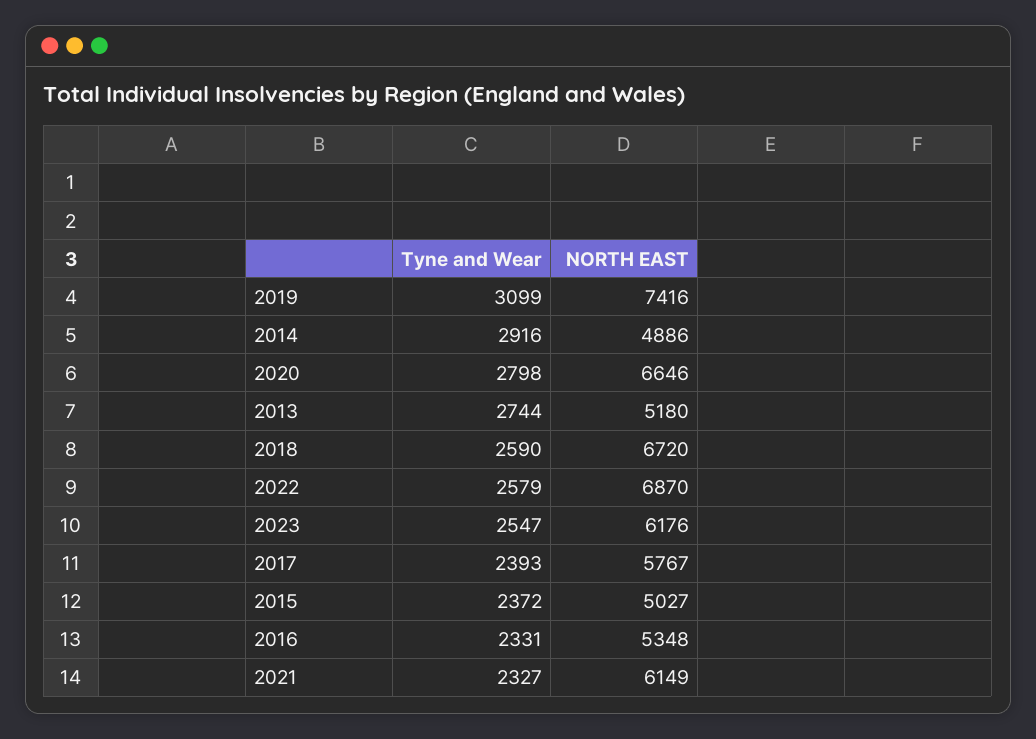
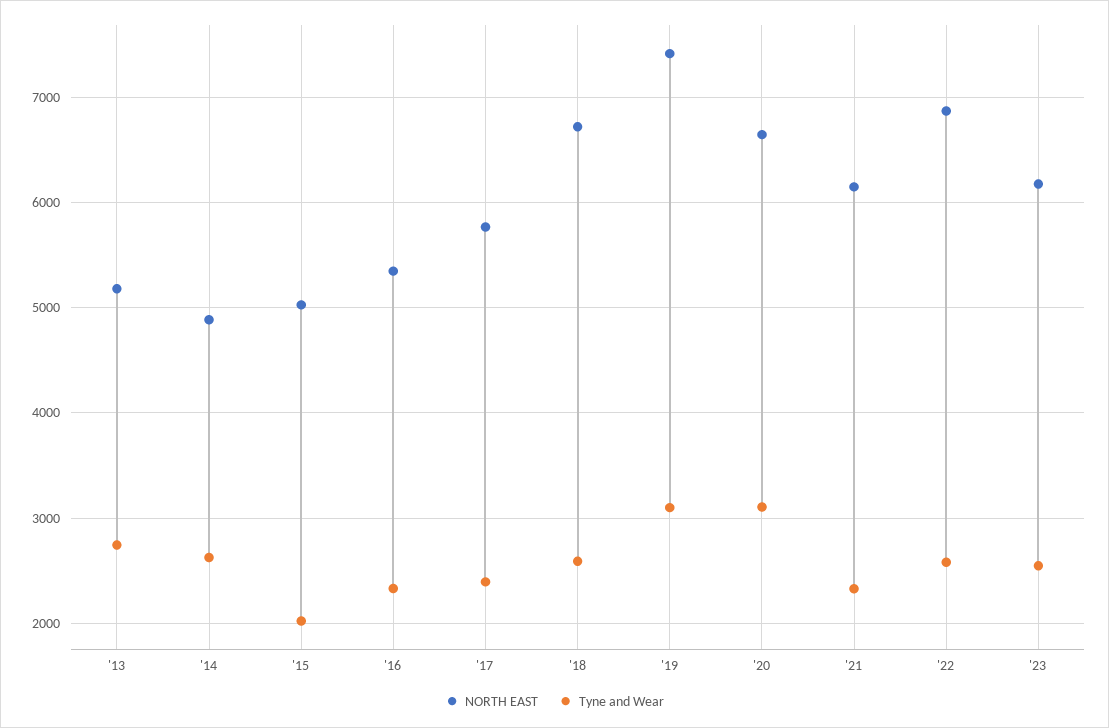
  {
    "Tyne and Wear": {
      "2019": 3099,
-     "2014": 2916,
+     "2014": 2600,
-     "2020": 2798,
+     "2020": 3100,
      "2013": 2744,
      "2018": 2590,
      "2022": 2579,
      "2023": 2547,
      "2017": 2393,
-     "2015": 2372,
+     "2015": 2000,
      "2016": 2331,
      "2021": 2327
    },
    "NORTH EAST": {
      "2019": 7416,
      "2014": 4886,
      "2020": 6646,
      "2013": 5180,
      "2018": 6720,
      "2022": 6870,
      "2023": 6176,
      "2017": 5767,
      "2015": 5027,
      "2016": 5348,
      "2021": 6149
    }
  }

